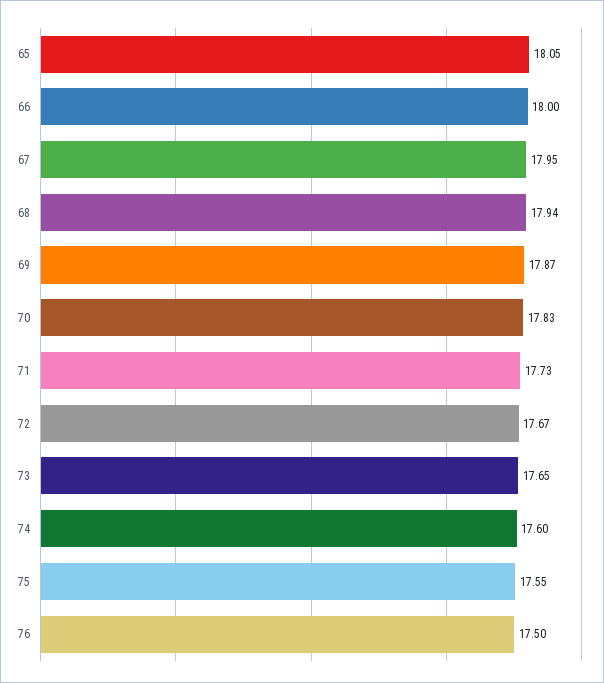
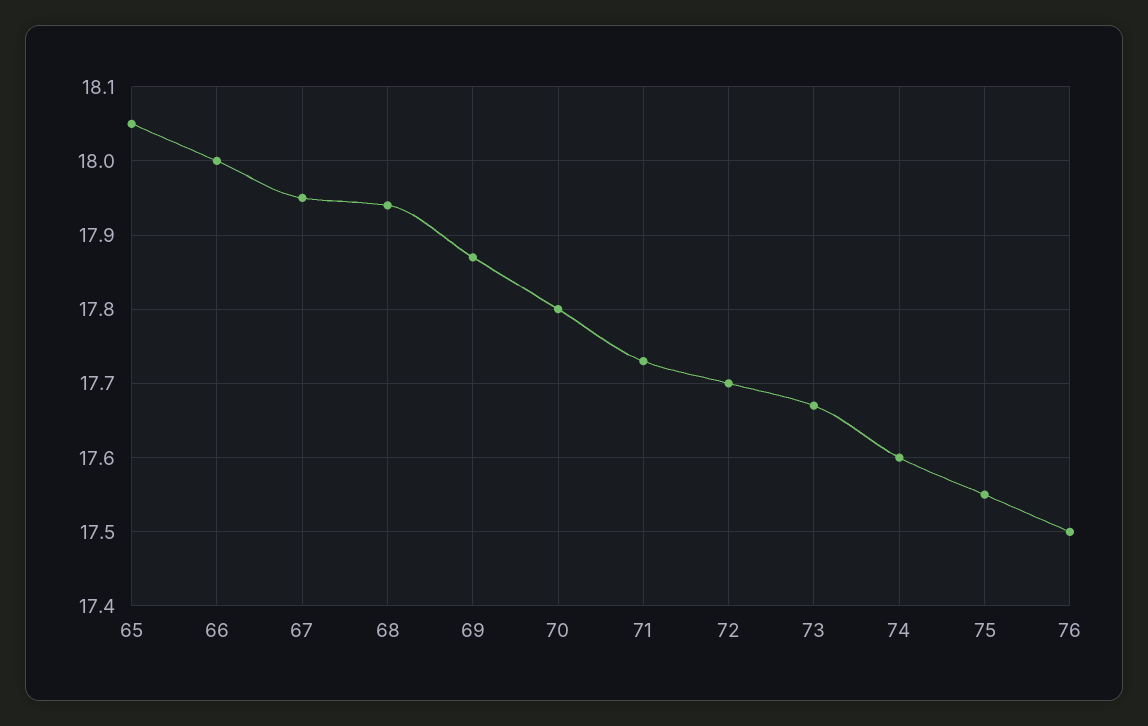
  {
    "65": 18.05,
    "66": 18,
    "67": 17.95,
    "68": 17.94,
    "69": 17.87,
-   "70": 17.83,
+   "70": 17.8,
    "71": 17.73,
-   "72": 17.67,
+   "72": 17.7,
-   "73": 17.65,
+   "73": 17.67,
    "74": 17.6,
    "75": 17.55,
    "76": 17.5
  }

